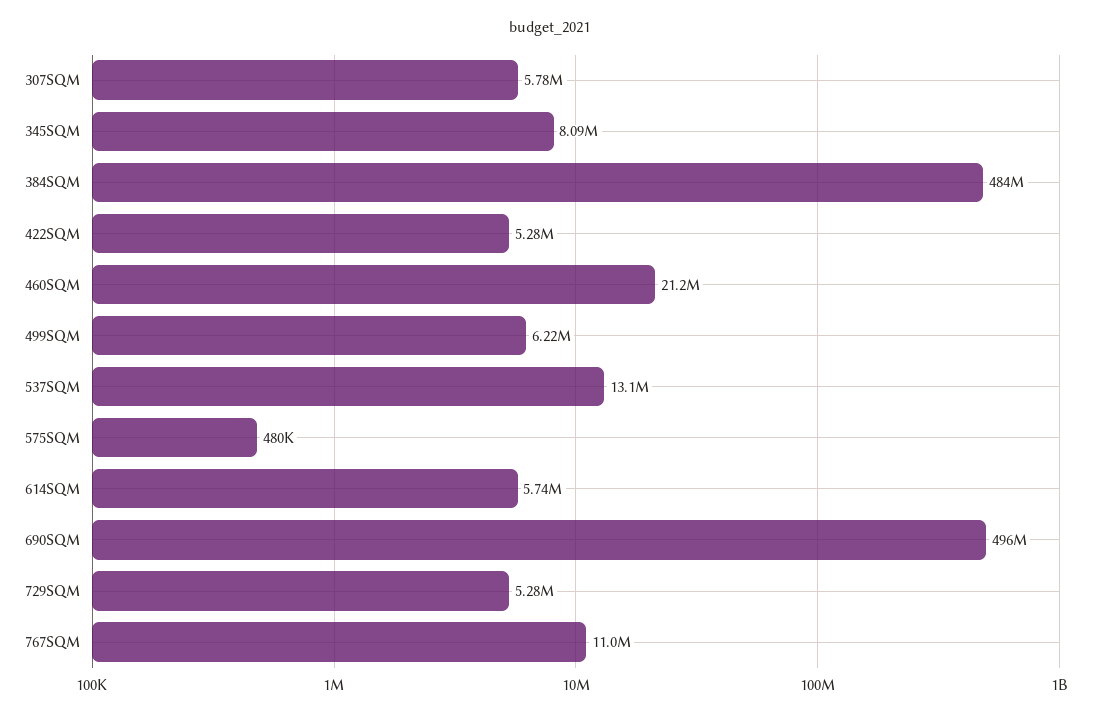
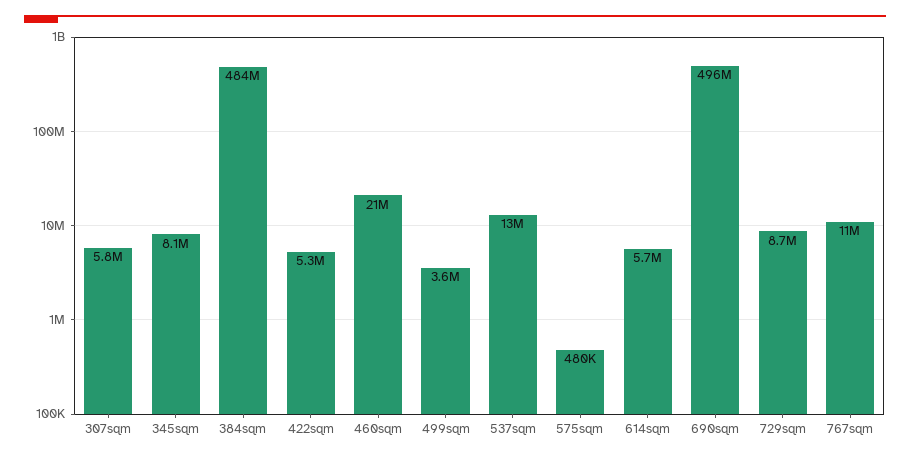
  {
    "307SQM": 5780000,
    "345SQM": 8090000,
    "384SQM": 484000000,
    "422SQM": 5280000,
    "460SQM": 21200000,
-   "499SQM": 6220000,
+   "499SQM": 3600000,
    "537SQM": 13100000,
    "575SQM": 480000,
    "614SQM": 5740000,
    "690SQM": 496000000,
-   "729SQM": 5280000,
+   "729SQM": 8700000,
    "767SQM": 11000000
  }

